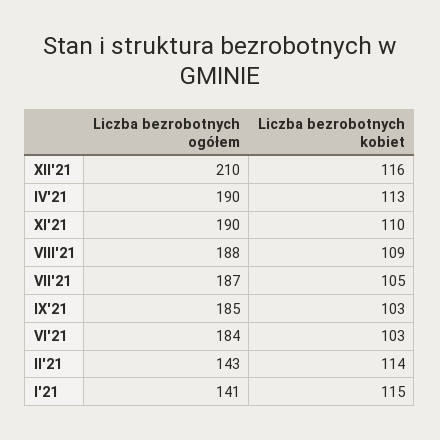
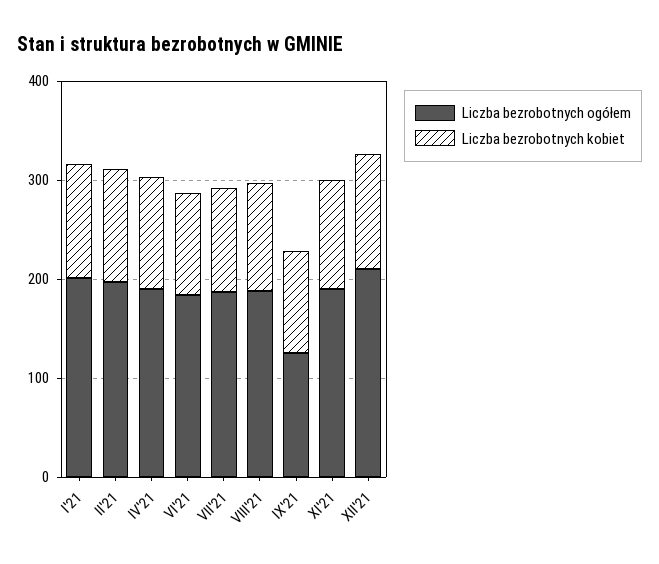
  {
    "Liczba bezrobotnych ogółem": {
      "XII'21": 210,
      "IV'21": 190,
      "XI'21": 190,
      "VIII'21": 188,
      "VII'21": 187,
-     "IX'21": 185,
+     "IX'21": 120,
      "VI'21": 184,
-     "II'21": 143,
+     "II'21": 200,
-     "I'21": 141
+     "I'21": 200
    },
    "Liczba bezrobotnych kobiet": {
      "XII'21": 116,
      "IV'21": 113,
      "XI'21": 110,
      "VIII'21": 109,
      "VII'21": 105,
      "IX'21": 103,
      "VI'21": 103,
      "II'21": 114,
      "I'21": 115
    }
  }

